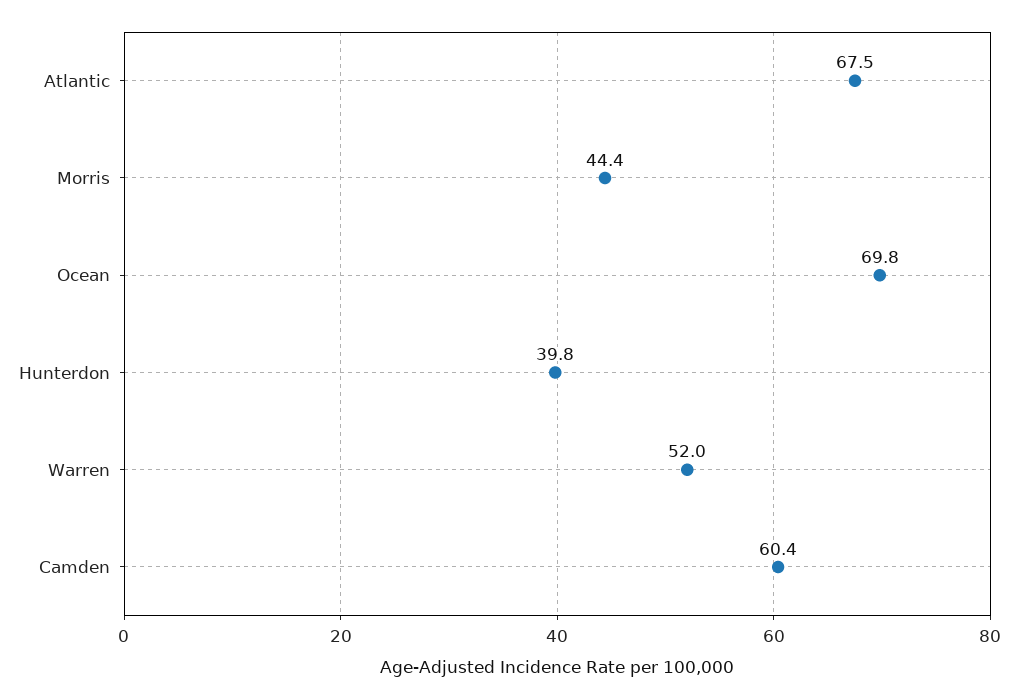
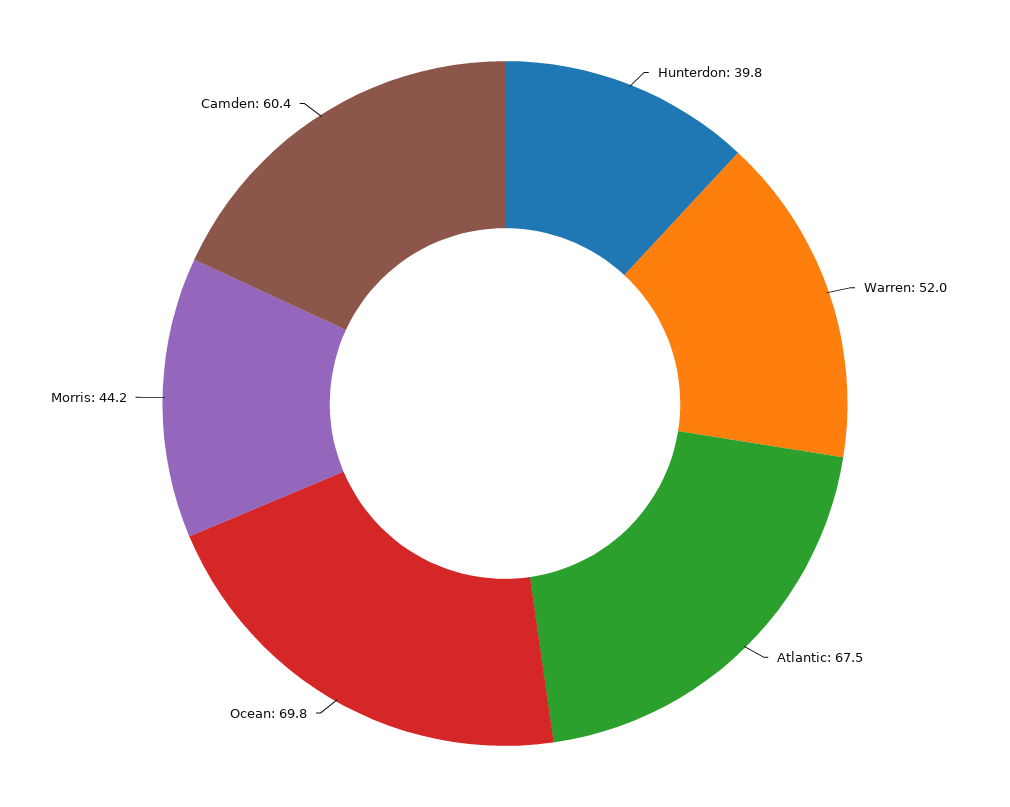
  {
    "Atlantic": 67.5,
-   "Morris": 44.4,
+   "Morris": 44.2,
    "Ocean": 69.8,
    "Hunterdon": 39.8,
    "Warren": 52,
    "Camden": 60.4
  }

